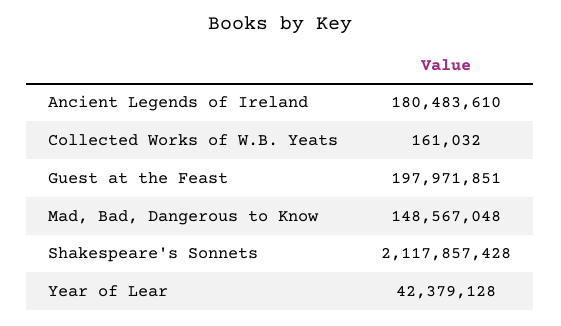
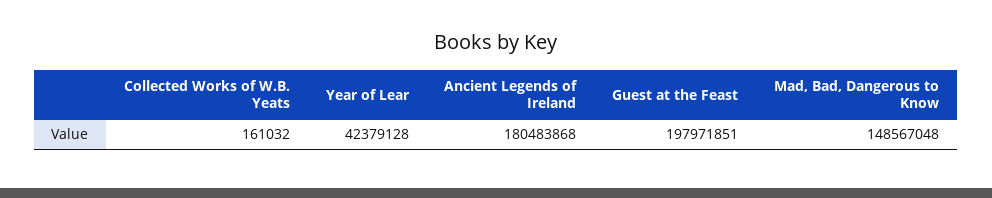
  {
-   "Ancient Legends of Ireland": 180483610,
+   "Ancient Legends of Ireland": 180483868,
    "Collected Works of W.B. Yeats": 161032,
    "Guest at the Feast": 197971851,
    "Mad, Bad, Dangerous to Know": 148567048,
-   "Shakespeare's Sonnets": 2117857428,
    "Year of Lear": 42379128
  }

